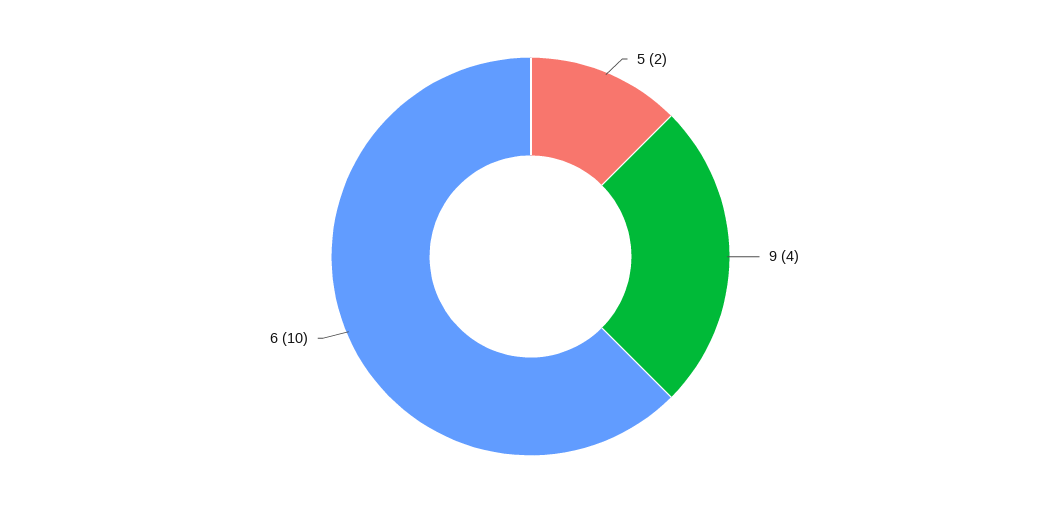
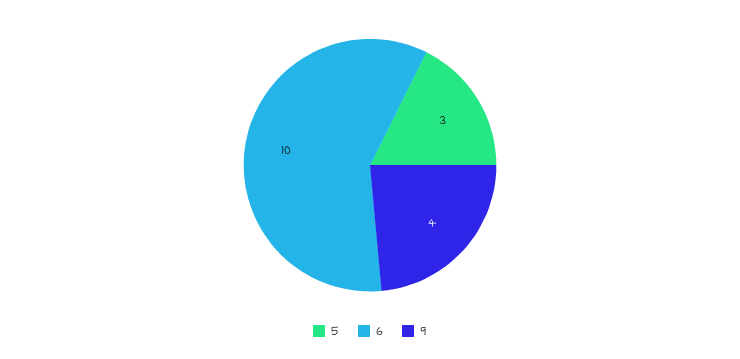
  {
-   "5": 2,
+   "5": 3,
    "9": 4,
    "6": 10
  }

